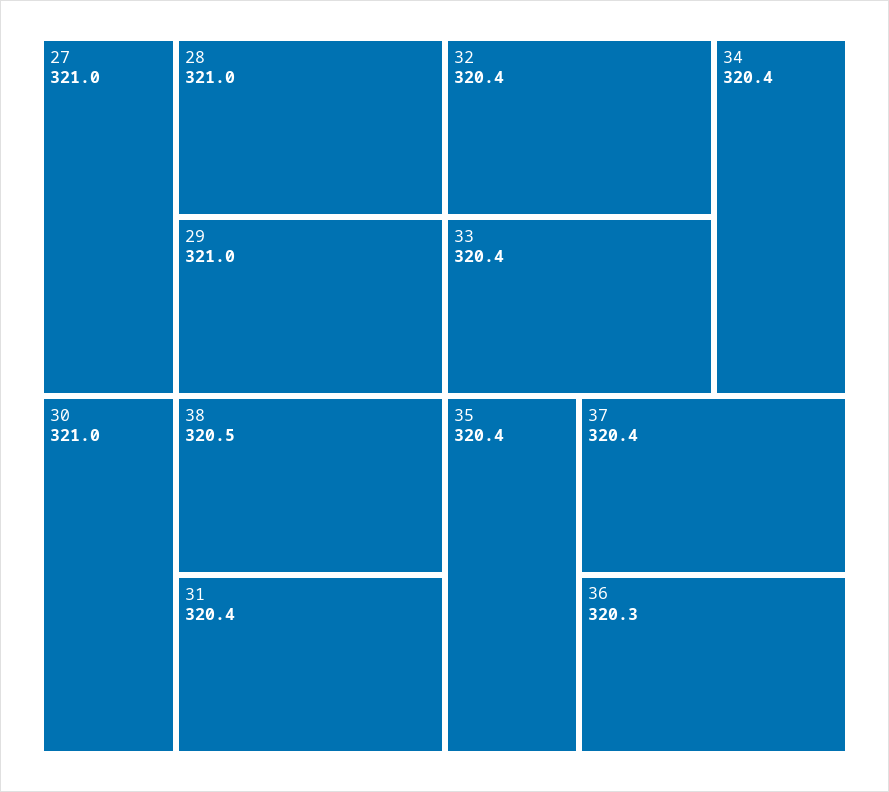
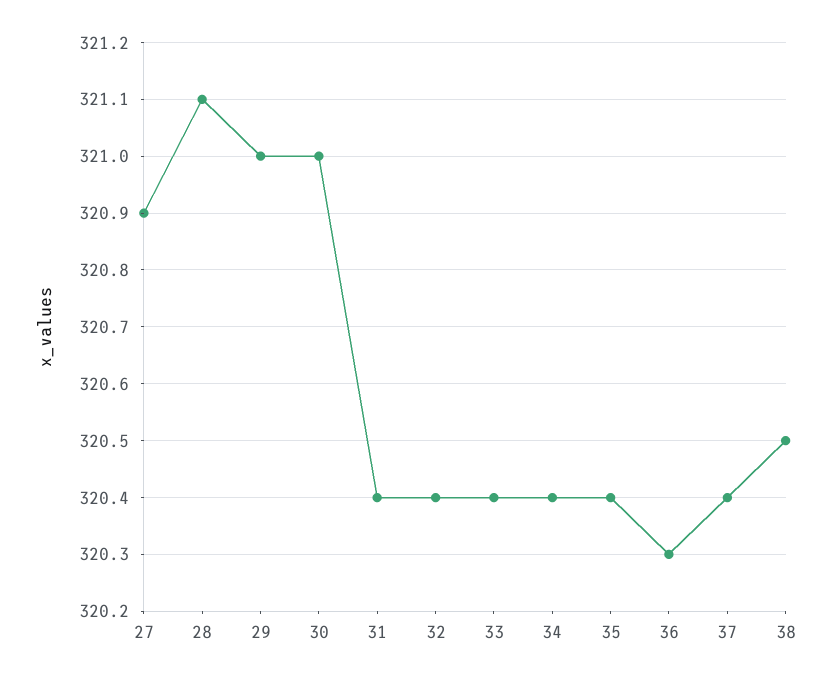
  {
-   "27": 321,
+   "27": 320.9,
-   "28": 321,
+   "28": 321.1,
    "29": 321,
    "30": 321,
    "38": 320.5,
    "31": 320.4,
    "32": 320.4,
    "33": 320.4,
    "34": 320.4,
    "35": 320.4,
    "37": 320.4,
    "36": 320.3
  }

